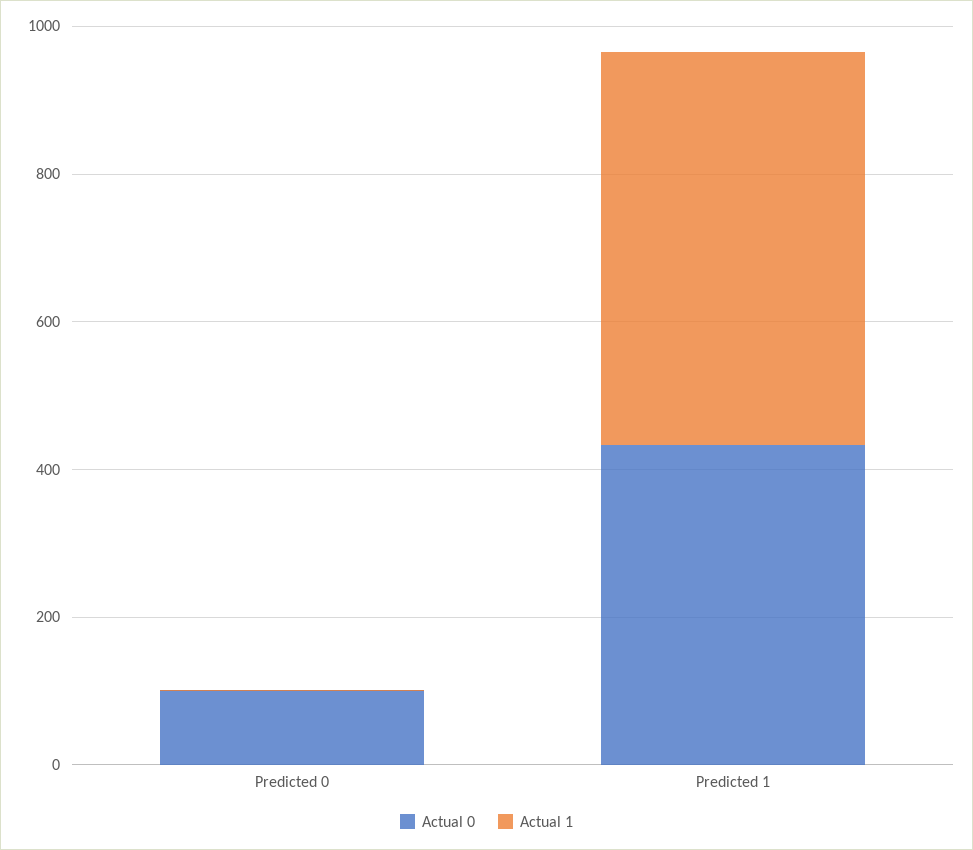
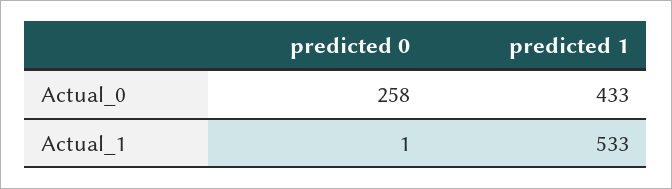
  {
    "Actual 0": {
-     "Predicted 0": 100,
+     "Predicted 0": 258,
      "Predicted 1": 433
    },
    "Actual 1": {
      "Predicted 0": 1,
      "Predicted 1": 533
    }
  }

